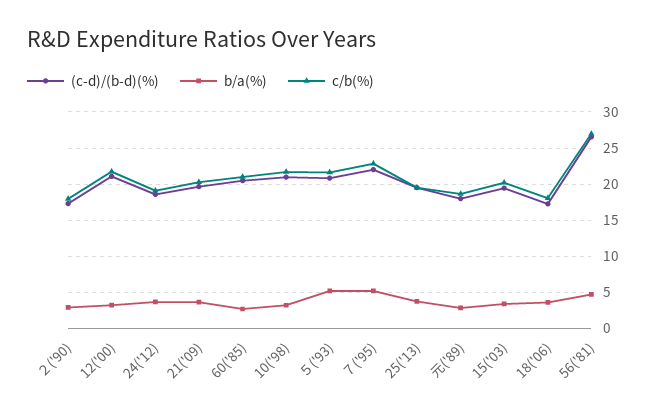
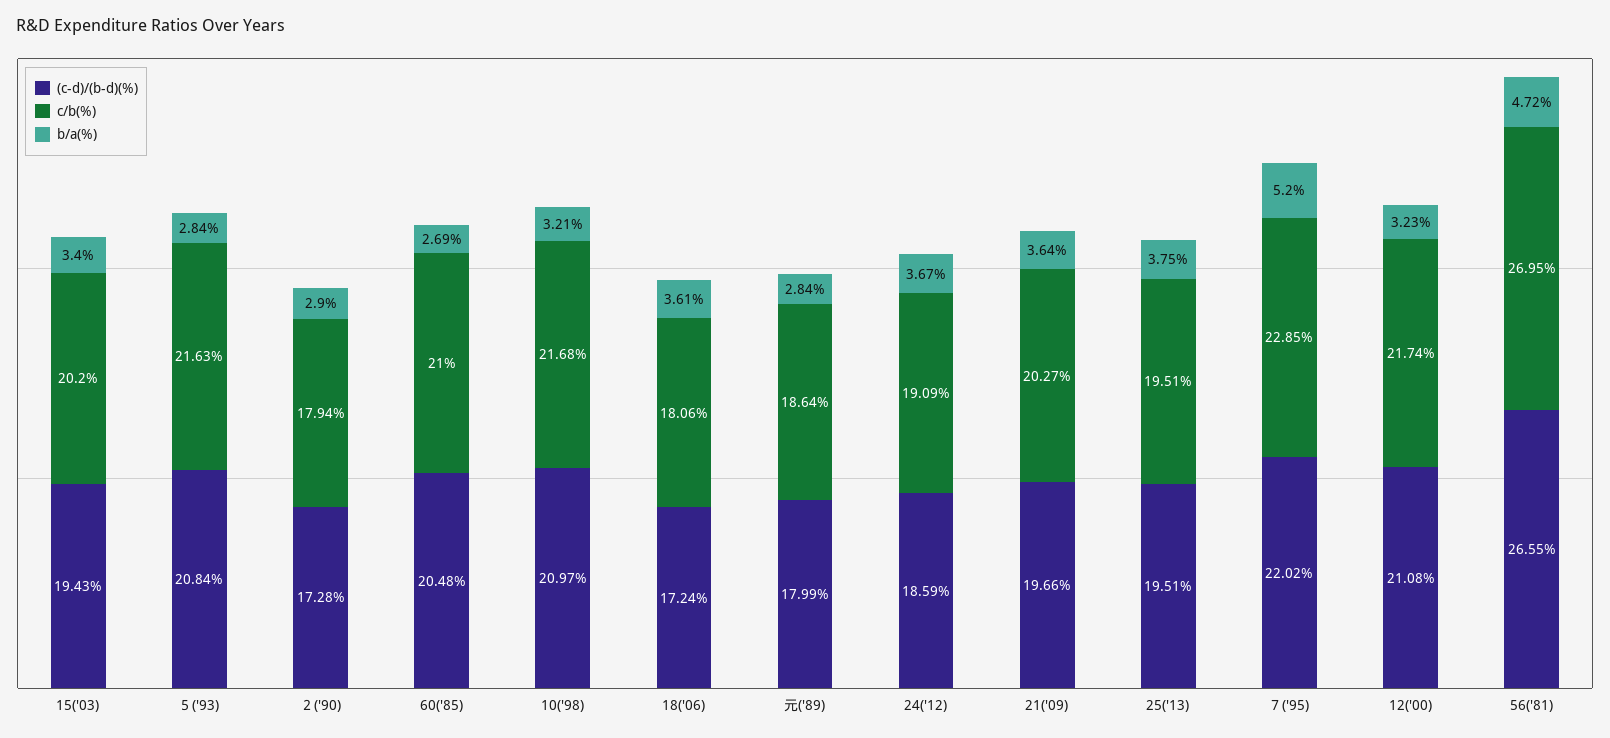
  {
    "(c-d)/(b-d)(%)": {
      "２('90)": 17.28,
      "12('00)": 21.08,
      "24('12)": 18.59,
      "21('09)": 19.66,
      "60('85)": 20.48,
      "10('98)": 20.97,
      "５('93)": 20.84,
      "７('95)": 22.02,
      "25('13)": 19.51,
      "元('89)": 17.99,
      "15('03)": 19.43,
      "18('06)": 17.24,
      "56('81)": 26.55
    },
    "b/a(%)": {
      "２('90)": 2.9,
      "12('00)": 3.23,
      "24('12)": 3.67,
      "21('09)": 3.64,
      "60('85)": 2.69,
      "10('98)": 3.21,
-     "５('93)": 5,
+     "５('93)": 2.84,
      "７('95)": 5.2,
      "25('13)": 3.75,
      "元('89)": 2.84,
      "15('03)": 3.4,
      "18('06)": 3.61,
      "56('81)": 4.72
    },
    "c/b(%)": {
      "２('90)": 17.94,
      "12('00)": 21.74,
      "24('12)": 19.09,
      "21('09)": 20.27,
      "60('85)": 21,
      "10('98)": 21.68,
      "５('93)": 21.63,
      "７('95)": 22.85,
      "25('13)": 19.51,
      "元('89)": 18.64,
      "15('03)": 20.2,
      "18('06)": 18.06,
      "56('81)": 26.95
    }
  }

